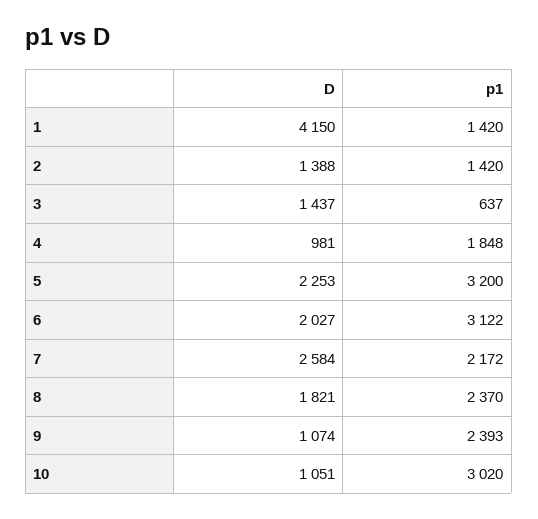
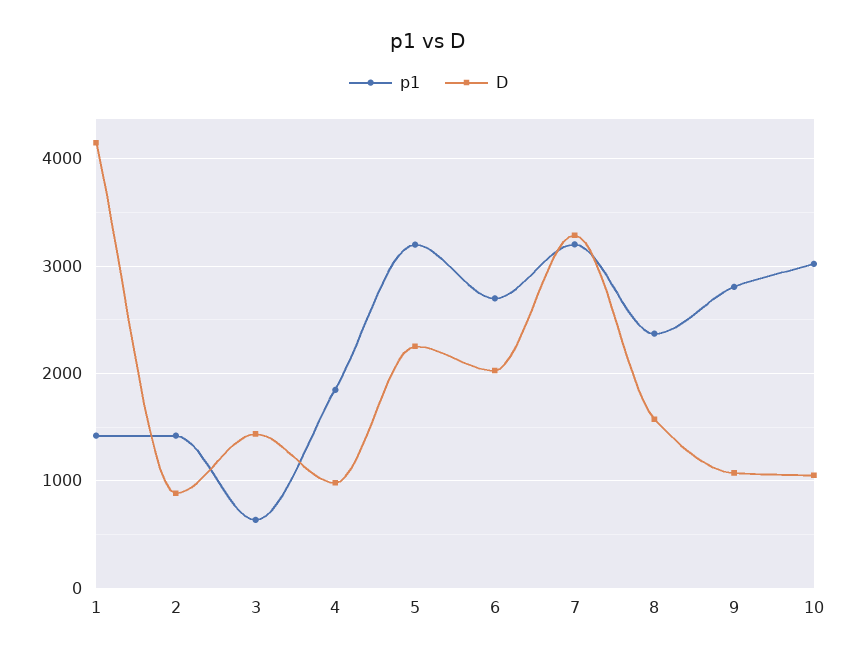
  {
    "D": {
      "1": 4150,
-     "2": 1388,
+     "2": 900,
      "3": 1437,
      "4": 981,
      "5": 2253,
      "6": 2027,
-     "7": 2584,
+     "7": 3300,
-     "8": 1821,
+     "8": 1600,
      "9": 1074,
      "10": 1051
    },
    "p1": {
      "1": 1420,
      "2": 1420,
      "3": 637,
      "4": 1848,
      "5": 3200,
-     "6": 3122,
+     "6": 2700,
-     "7": 2172,
+     "7": 3200,
      "8": 2370,
-     "9": 2393,
+     "9": 2800,
      "10": 3020
    }
  }

